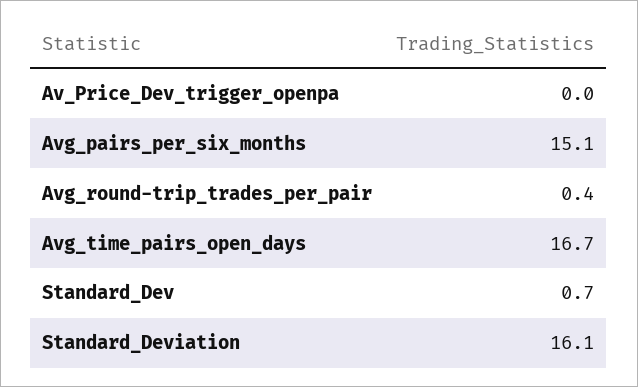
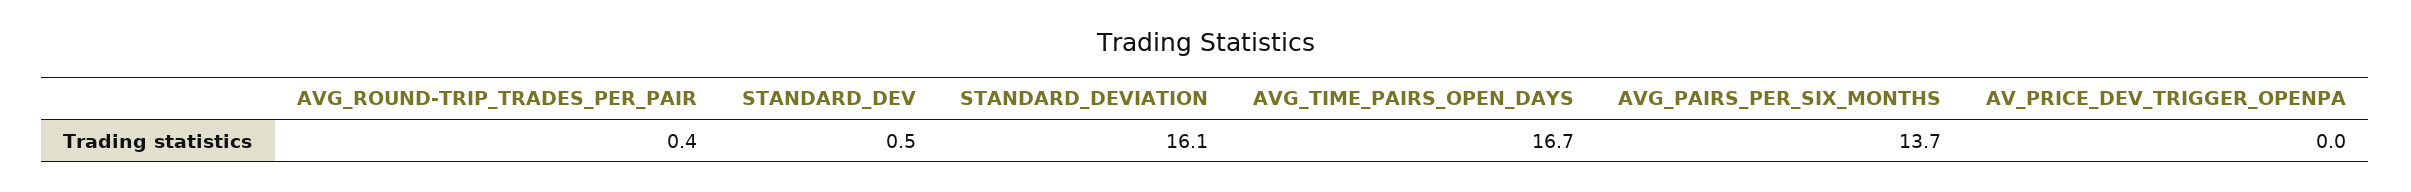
  {
    "Av_Price_Dev_trigger_openpa": 0,
-   "Avg_pairs_per_six_months": 15.1,
+   "Avg_pairs_per_six_months": 13.7,
    "Avg_round-trip_trades_per_pair": 0.4,
    "Avg_time_pairs_open_days": 16.7,
-   "Standard_Dev": 0.7,
+   "Standard_Dev": 0.5,
    "Standard_Deviation": 16.1
  }

